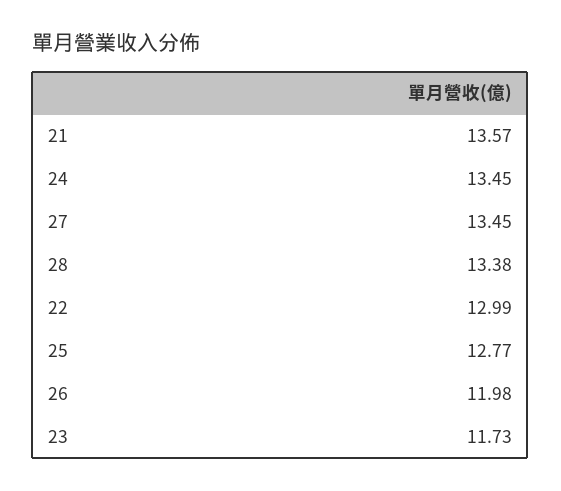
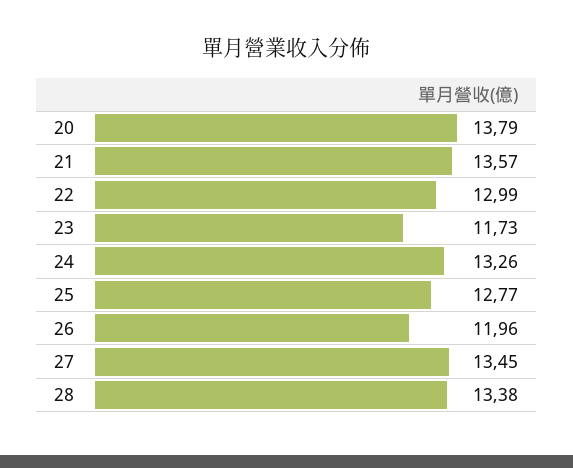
  {
    "21": 13.57,
-   "24": 13.45,
+   "24": 13.26,
    "27": 13.45,
    "28": 13.38,
    "22": 12.99,
    "25": 12.77,
-   "26": 11.98,
+   "26": 11.96,
-   "23": 11.73
+   "23": 11.73,
+   "20": 13.79
  }

